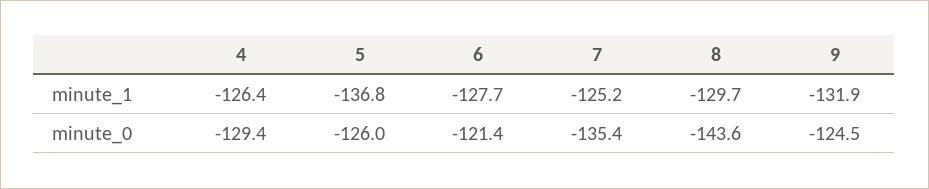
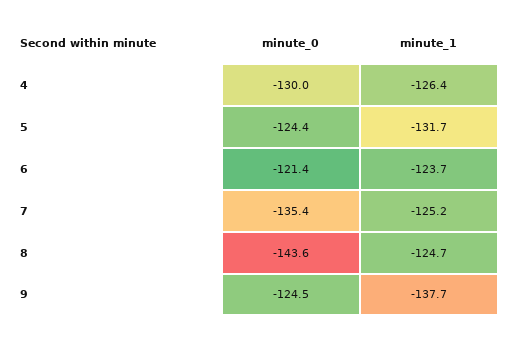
  {
    "4": {
      "minute_1": -126.4,
-     "minute_0": -129.4
+     "minute_0": -130
    },
    "5": {
-     "minute_1": -136.8,
+     "minute_1": -131.7,
-     "minute_0": -126
+     "minute_0": -124.4
    },
    "6": {
-     "minute_1": -127.7,
+     "minute_1": -123.7,
      "minute_0": -121.4
    },
    "7": {
      "minute_1": -125.2,
      "minute_0": -135.4
    },
    "8": {
-     "minute_1": -129.7,
+     "minute_1": -124.7,
      "minute_0": -143.6
    },
    "9": {
-     "minute_1": -131.9,
+     "minute_1": -137.7,
      "minute_0": -124.5
    }
  }

